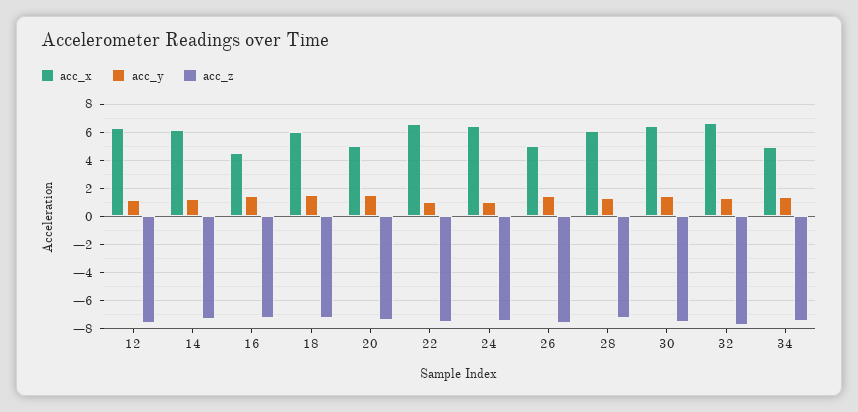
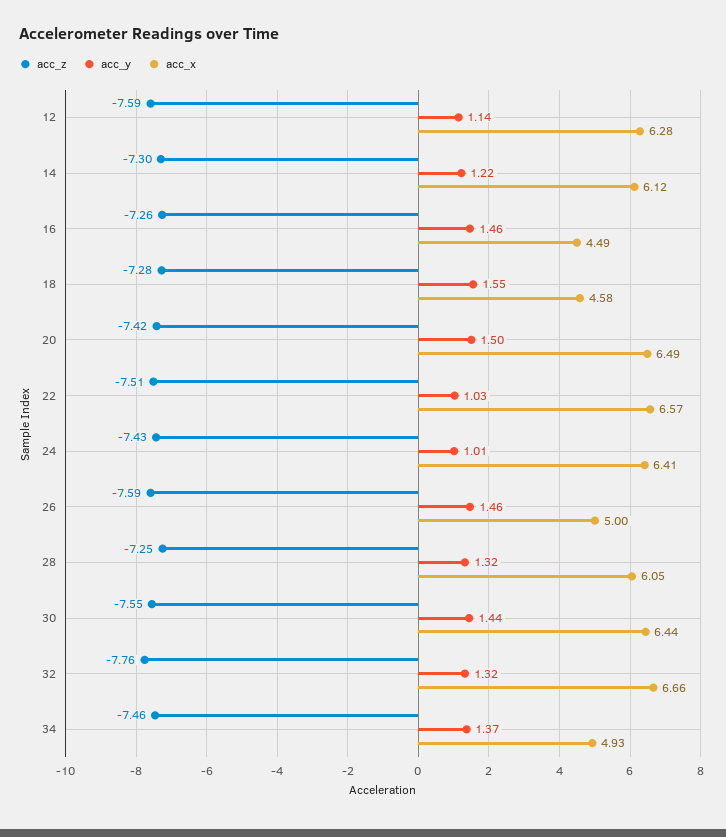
  {
    "acc_x": {
      "12": 6.28,
      "14": 6.12,
      "16": 4.49,
-     "18": 6,
+     "18": 4.58,
-     "20": 5,
+     "20": 6.49,
      "22": 6.57,
      "24": 6.41,
      "26": 5,
      "28": 6.05,
      "30": 6.44,
      "32": 6.66,
      "34": 4.93
    },
    "acc_y": {
      "12": 1.14,
      "14": 1.22,
      "16": 1.46,
      "18": 1.55,
      "20": 1.5,
      "22": 1.03,
      "24": 1.01,
      "26": 1.46,
      "28": 1.32,
      "30": 1.44,
      "32": 1.32,
      "34": 1.37
    },
    "acc_z": {
      "12": -7.59,
      "14": -7.3,
      "16": -7.26,
      "18": -7.28,
      "20": -7.42,
      "22": -7.51,
      "24": -7.43,
      "26": -7.59,
      "28": -7.25,
      "30": -7.55,
      "32": -7.76,
      "34": -7.46
    }
  }

